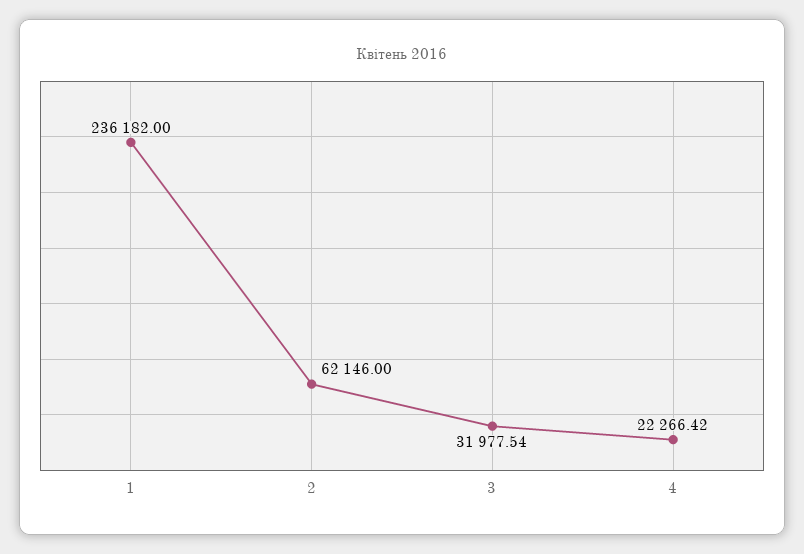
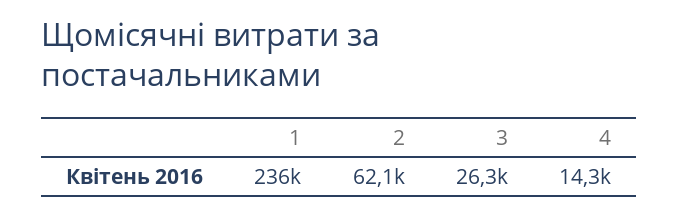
  {
    "1": 236182,
    "2": 62146,
-   "3": 31977.54,
+   "3": 26300,
-   "4": 22266.42
+   "4": 14300
  }

